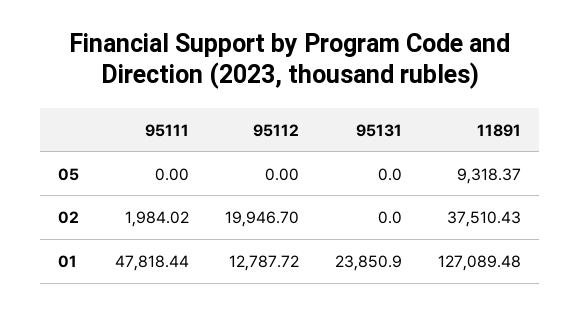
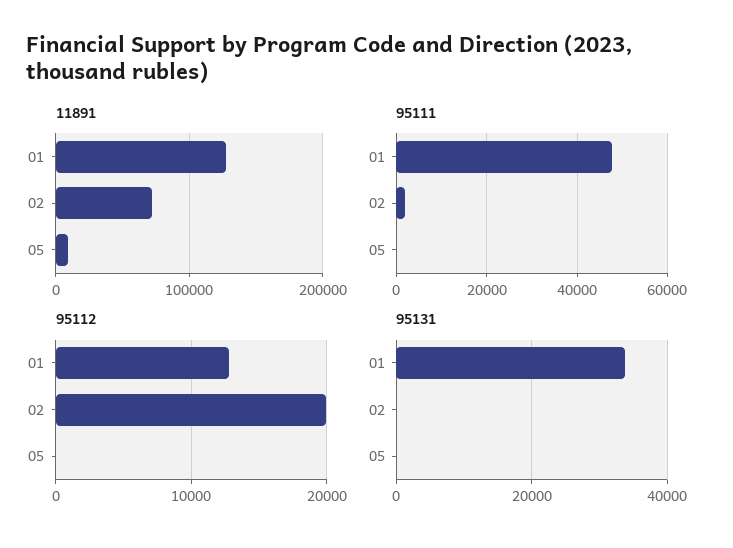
  {
    "95111": {
      "05": 0,
      "02": 1984.02,
      "01": 47818.44
    },
    "95112": {
      "05": 0,
      "02": 19946.7,
      "01": 12787.72
    },
    "95131": {
      "05": 0,
      "02": 0,
-     "01": 23850.9
+     "01": 34000
    },
    "11891": {
      "05": 9318.37,
-     "02": 37510.43,
+     "02": 70000,
      "01": 127089.48
    }
  }

